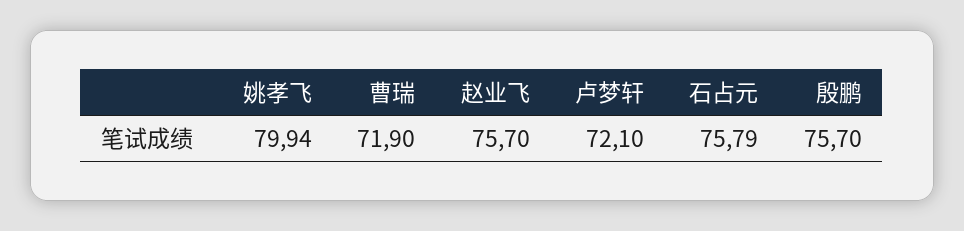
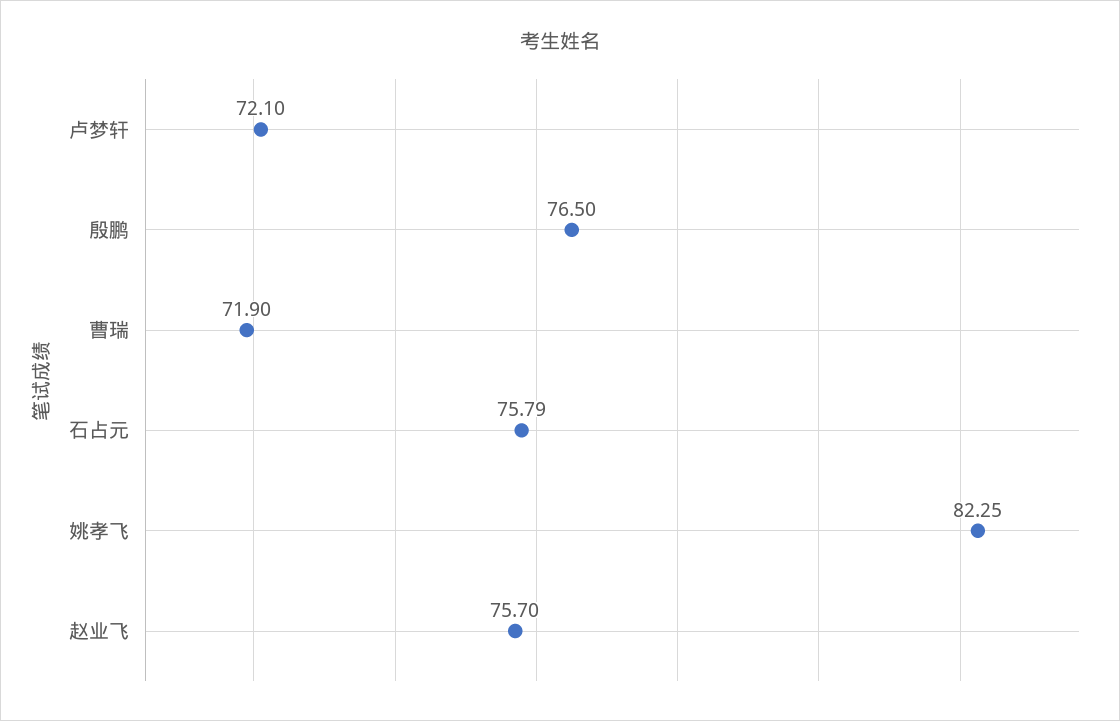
  {
-   "姚孝飞": 79.94,
+   "姚孝飞": 82.25,
    "曹瑞": 71.9,
    "赵业飞": 75.7,
    "卢梦轩": 72.1,
    "石占元": 75.79,
-   "殷鹏": 75.7
+   "殷鹏": 76.5
  }

